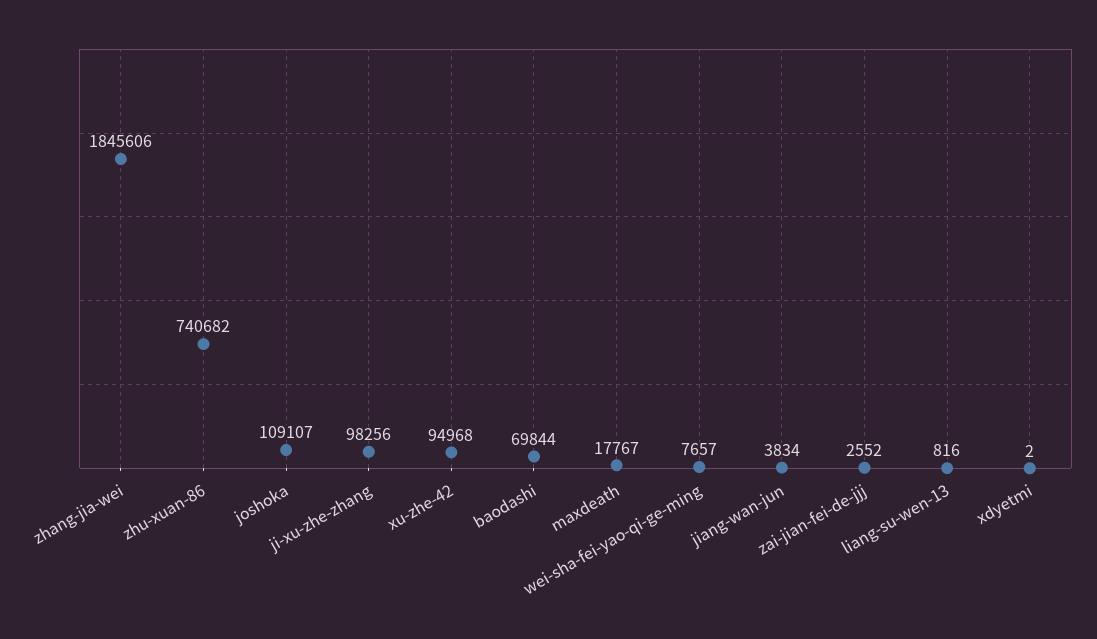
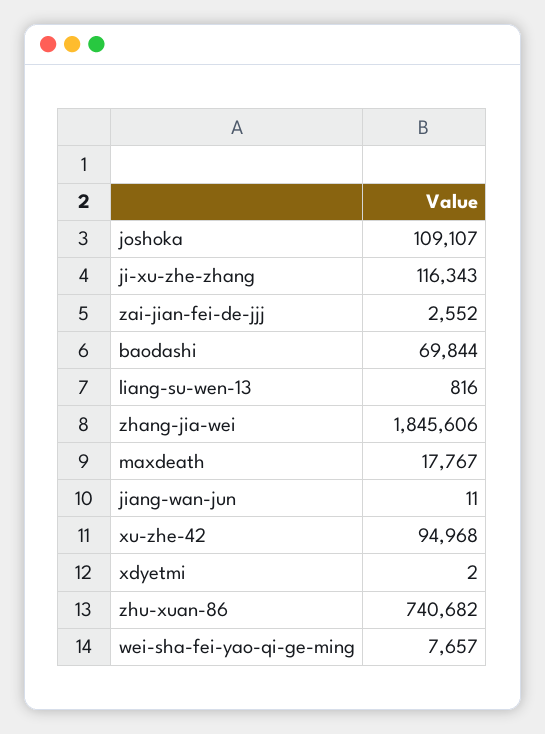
  {
    "zhang-jia-wei": 1845606,
    "zhu-xuan-86": 740682,
    "joshoka": 109107,
-   "ji-xu-zhe-zhang": 98256,
+   "ji-xu-zhe-zhang": 116343,
    "xu-zhe-42": 94968,
    "baodashi": 69844,
    "maxdeath": 17767,
    "wei-sha-fei-yao-qi-ge-ming": 7657,
-   "jiang-wan-jun": 3834,
+   "jiang-wan-jun": 11,
    "zai-jian-fei-de-jjj": 2552,
    "liang-su-wen-13": 816,
    "xdyetmi": 2
  }

